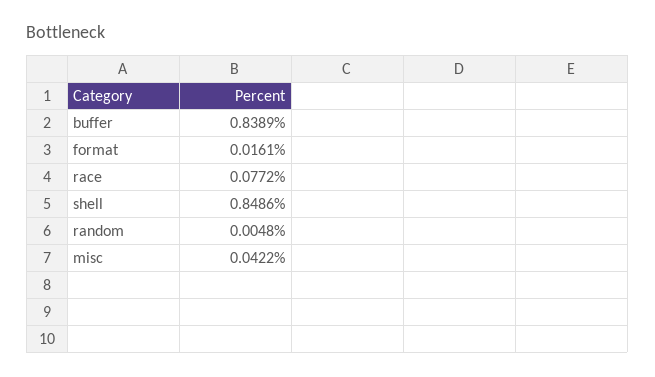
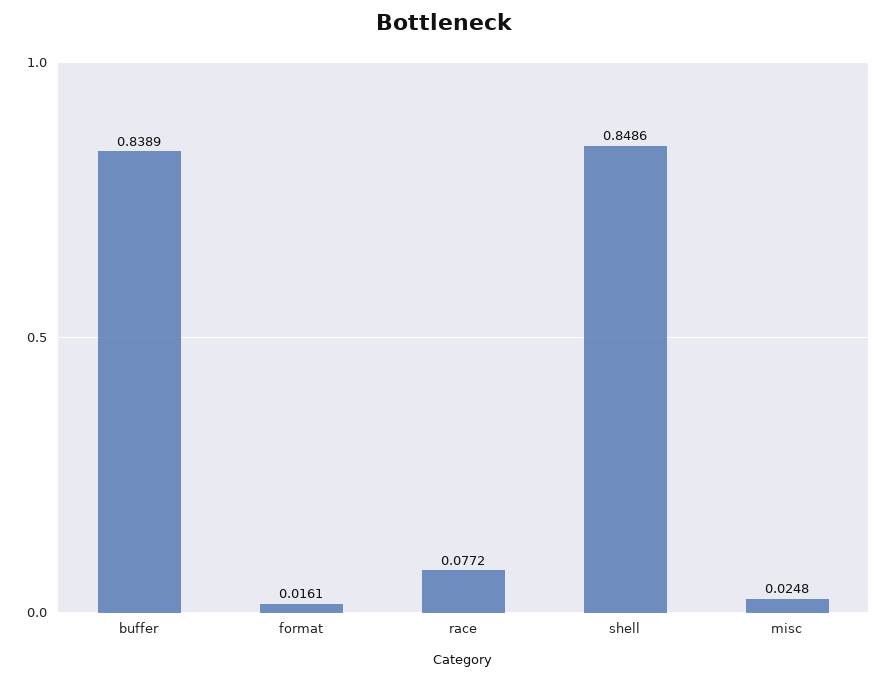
  {
    "buffer": 0.8389,
    "format": 0.0161,
    "race": 0.0772,
    "shell": 0.8486,
-   "random": 0.0048,
-   "misc": 0.0422
+   "misc": 0.0248
  }

